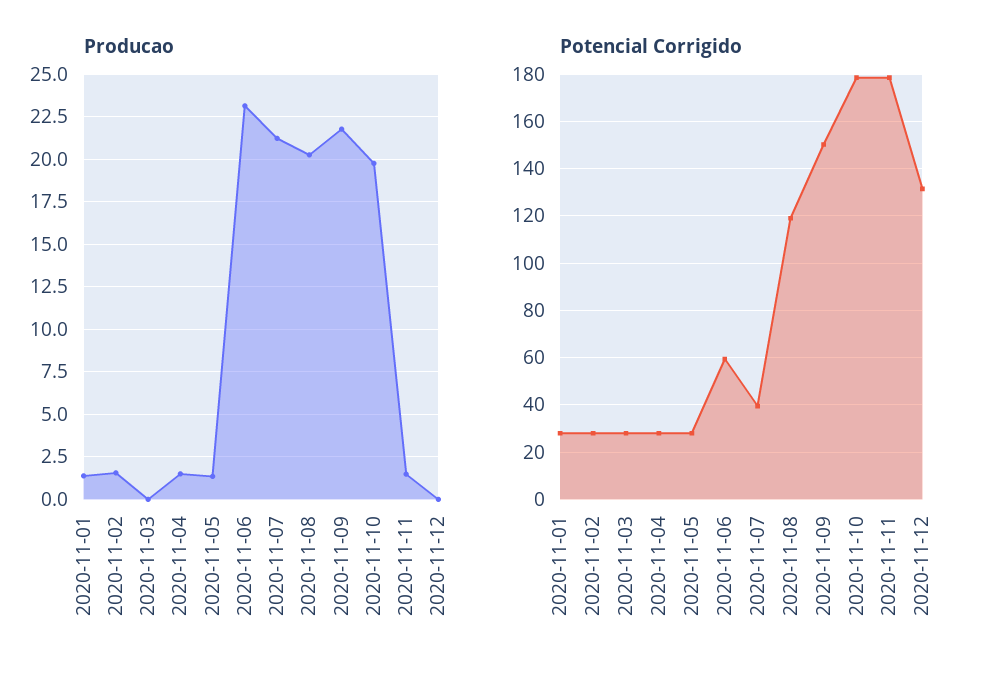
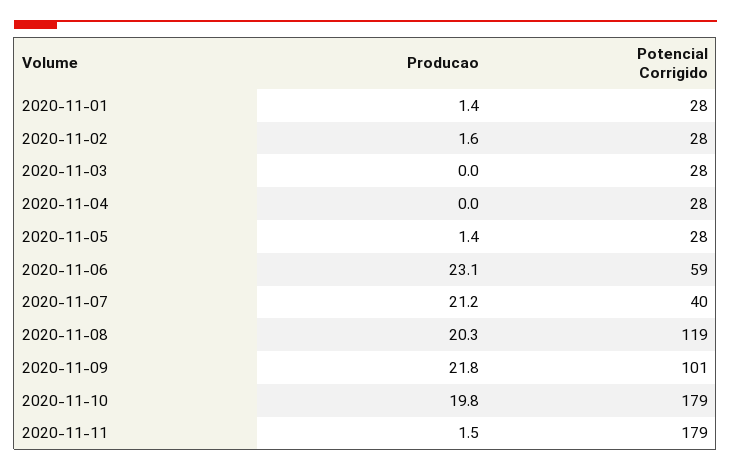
  {
    "Producao": {
      "2020-11-01": 1.4,
      "2020-11-02": 1.6,
      "2020-11-03": 0,
-     "2020-11-04": 1.5,
+     "2020-11-04": 0,
      "2020-11-05": 1.4,
      "2020-11-06": 23.1,
      "2020-11-07": 21.2,
      "2020-11-08": 20.3,
      "2020-11-09": 21.8,
      "2020-11-10": 19.8,
-     "2020-11-11": 1.5,
+     "2020-11-11": 1.5
-     "2020-11-12": 0
    },
    "Potencial Corrigido": {
      "2020-11-01": 28,
      "2020-11-02": 28,
      "2020-11-03": 28,
      "2020-11-04": 28,
      "2020-11-05": 28,
      "2020-11-06": 59,
      "2020-11-07": 40,
      "2020-11-08": 119,
-     "2020-11-09": 150,
+     "2020-11-09": 101,
      "2020-11-10": 179,
-     "2020-11-11": 179,
+     "2020-11-11": 179
-     "2020-11-12": 130
    }
  }

